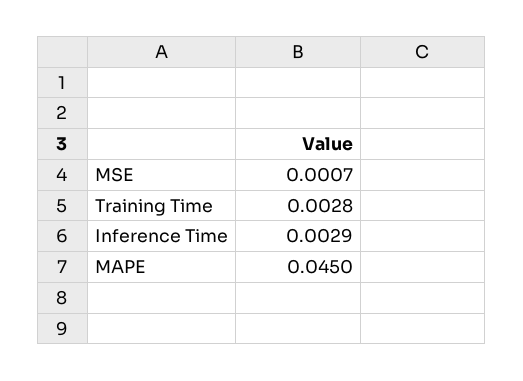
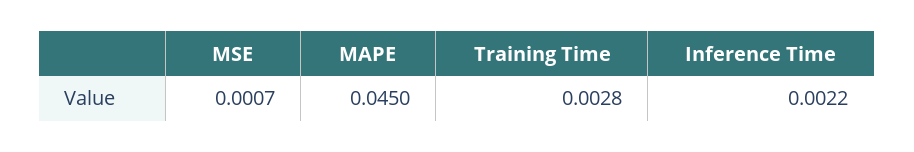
  {
    "MSE": 0.0007,
    "Training Time": 0.0028,
-   "Inference Time": 0.0029,
+   "Inference Time": 0.0022,
    "MAPE": 0.045
  }

